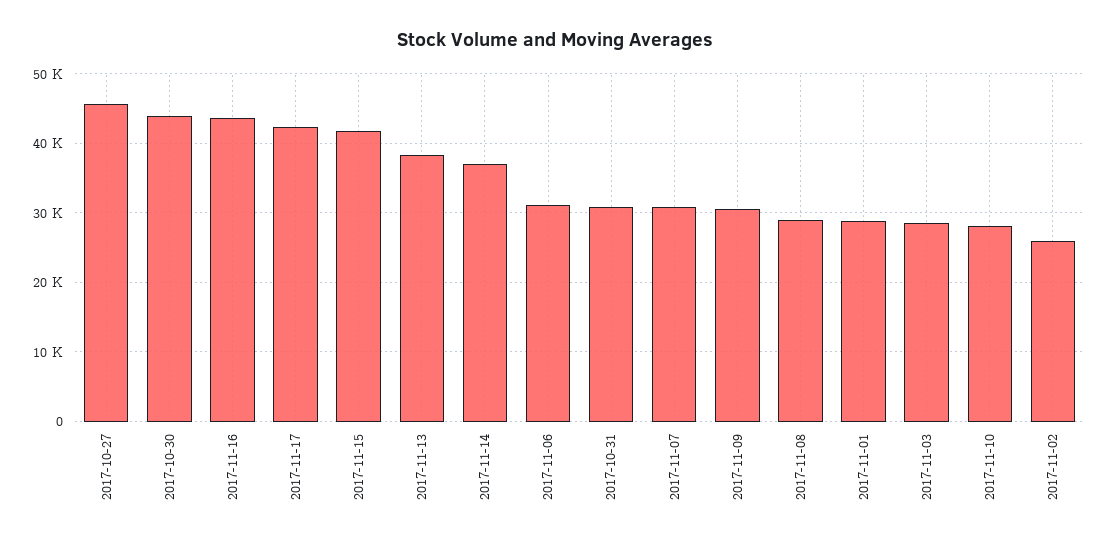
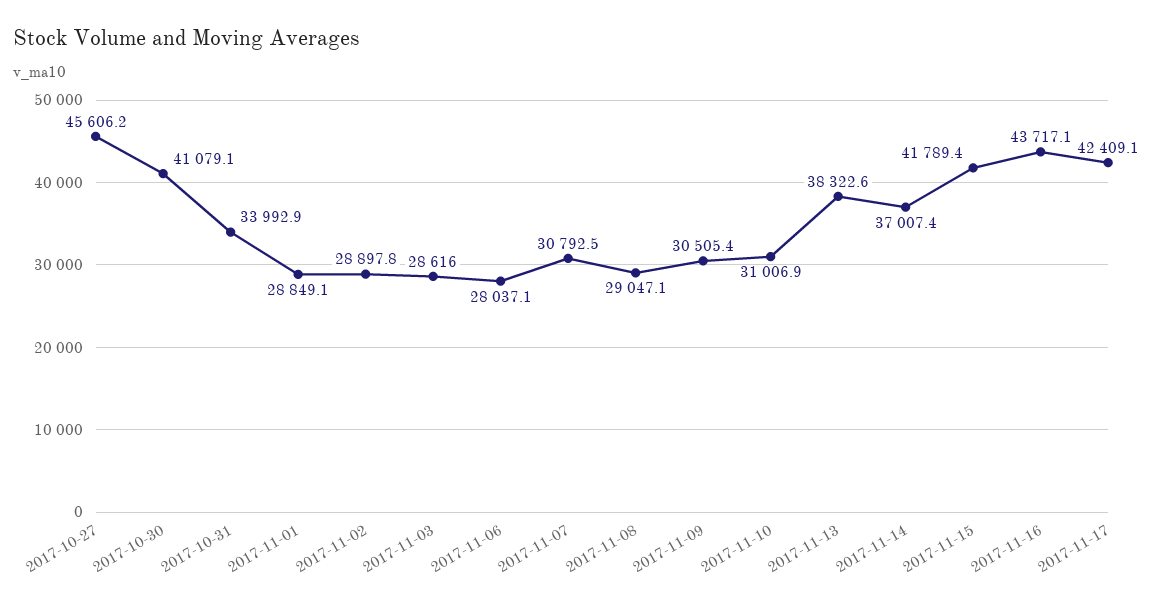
  {
    "2017-10-27": 45606.2,
-   "2017-10-30": 44000,
+   "2017-10-30": 41079.1,
    "2017-11-16": 43717.1,
    "2017-11-17": 42409.1,
    "2017-11-15": 41789.4,
    "2017-11-13": 38322.6,
    "2017-11-14": 37007.4,
-   "2017-11-06": 31000,
+   "2017-11-06": 28037.1,
-   "2017-10-31": 31000,
+   "2017-10-31": 33992.9,
    "2017-11-07": 30792.5,
    "2017-11-09": 30505.4,
    "2017-11-08": 29047.1,
    "2017-11-01": 28849.1,
    "2017-11-03": 28616,
-   "2017-11-10": 28000,
+   "2017-11-10": 31006.9,
-   "2017-11-02": 26000
+   "2017-11-02": 28897.8
  }

